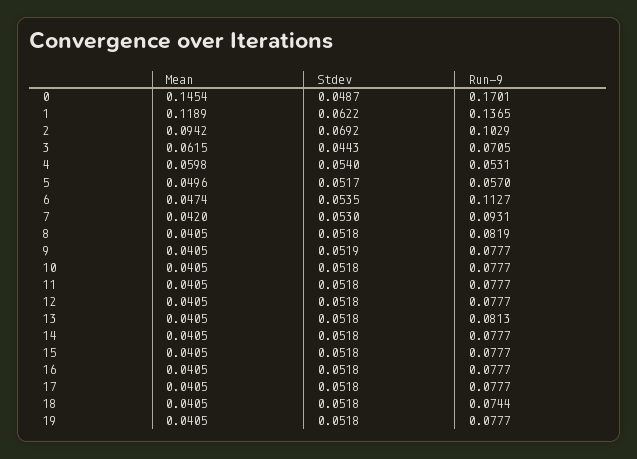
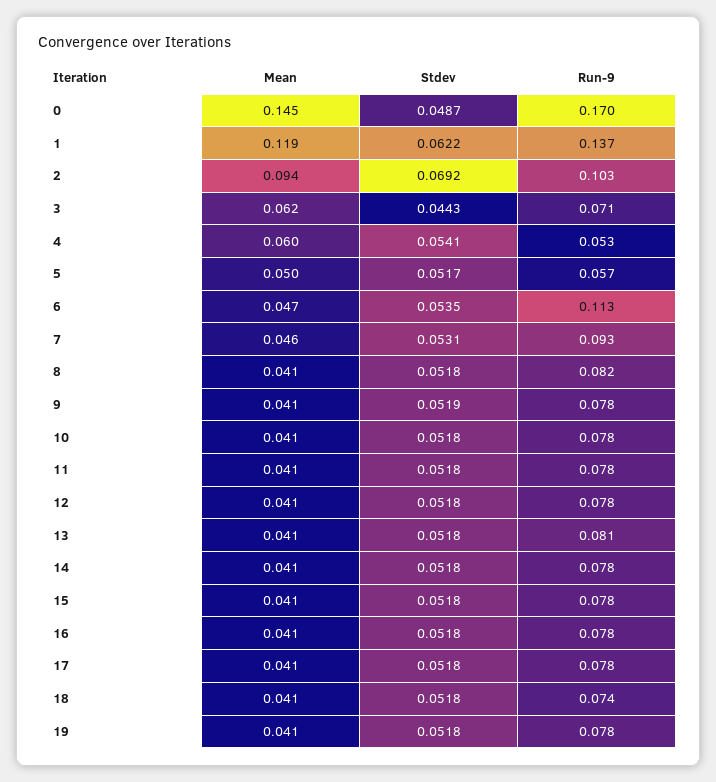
  {
    "Mean": {
      "0": 0.1454,
      "1": 0.1189,
      "2": 0.0942,
      "3": 0.0615,
      "4": 0.0598,
      "5": 0.0496,
      "6": 0.0474,
-     "7": 0.042,
+     "7": 0.046,
      "8": 0.0405,
      "9": 0.0405,
      "10": 0.0405,
      "11": 0.0405,
      "12": 0.0405,
      "13": 0.0405,
      "14": 0.0405,
      "15": 0.0405,
      "16": 0.0405,
      "17": 0.0405,
      "18": 0.0405,
      "19": 0.0405
    },
    "Stdev": {
      "0": 0.0487,
      "1": 0.0622,
      "2": 0.0692,
      "3": 0.0443,
-     "4": 0.054,
+     "4": 0.0541,
      "5": 0.0517,
      "6": 0.0535,
-     "7": 0.053,
+     "7": 0.0531,
      "8": 0.0518,
      "9": 0.0519,
      "10": 0.0518,
      "11": 0.0518,
      "12": 0.0518,
      "13": 0.0518,
      "14": 0.0518,
      "15": 0.0518,
      "16": 0.0518,
      "17": 0.0518,
      "18": 0.0518,
      "19": 0.0518
    },
    "Run-9": {
      "0": 0.1701,
      "1": 0.1365,
      "2": 0.1029,
      "3": 0.0705,
      "4": 0.0531,
      "5": 0.057,
      "6": 0.1127,
      "7": 0.0931,
      "8": 0.0819,
      "9": 0.0777,
      "10": 0.0777,
      "11": 0.0777,
      "12": 0.0777,
      "13": 0.0813,
      "14": 0.0777,
      "15": 0.0777,
      "16": 0.0777,
      "17": 0.0777,
      "18": 0.0744,
      "19": 0.0777
    }
  }

